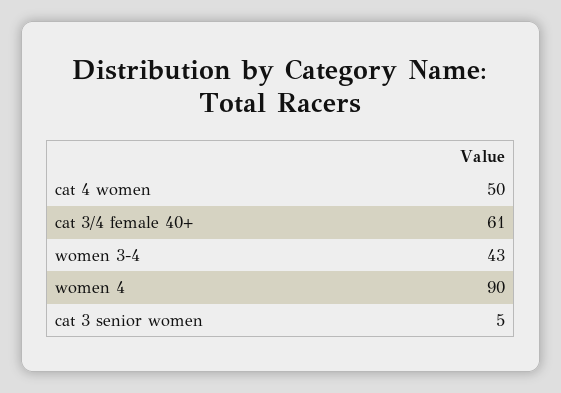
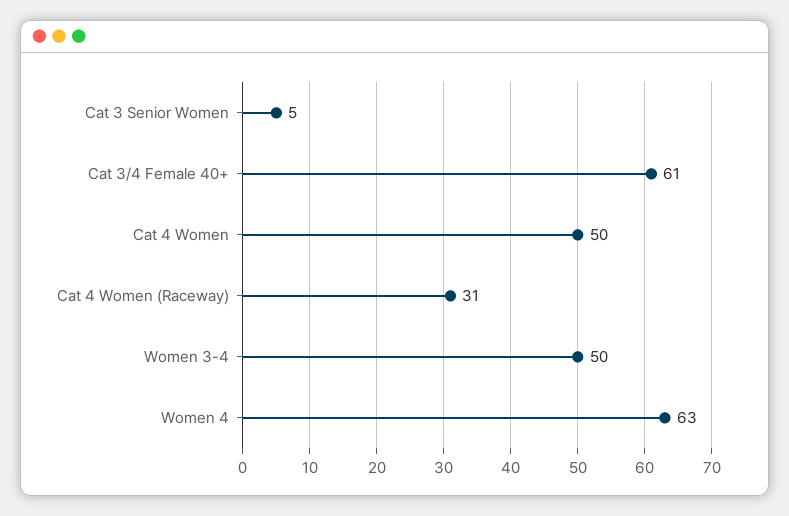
  {
    "cat 4 women": 50,
    "cat 3/4 female 40+": 61,
-   "women 3-4": 43,
+   "women 3-4": 50,
-   "women 4": 90,
+   "women 4": 63,
-   "cat 3 senior women": 5
+   "cat 3 senior women": 5,
+   "Cat 4 Women (Raceway)": 31
  }

